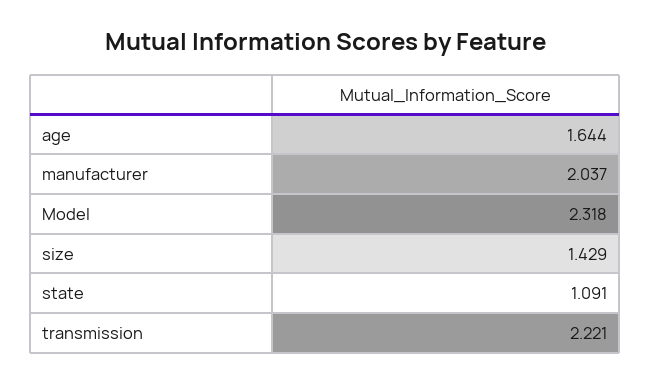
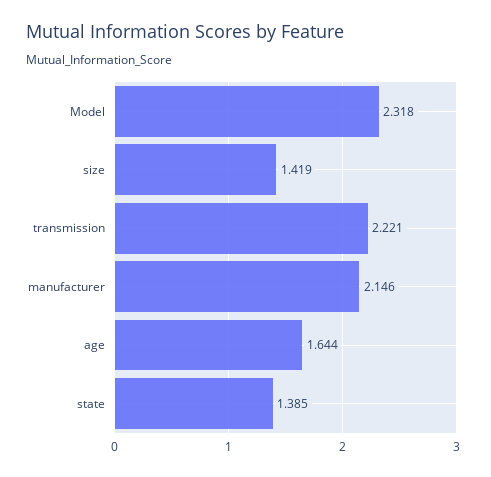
  {
    "age": 1.644,
-   "manufacturer": 2.037,
+   "manufacturer": 2.146,
    "Model": 2.318,
-   "size": 1.429,
+   "size": 1.419,
-   "state": 1.091,
+   "state": 1.385,
    "transmission": 2.221
  }

